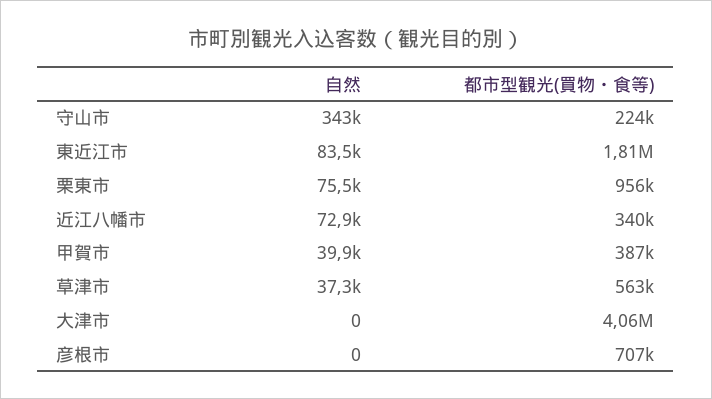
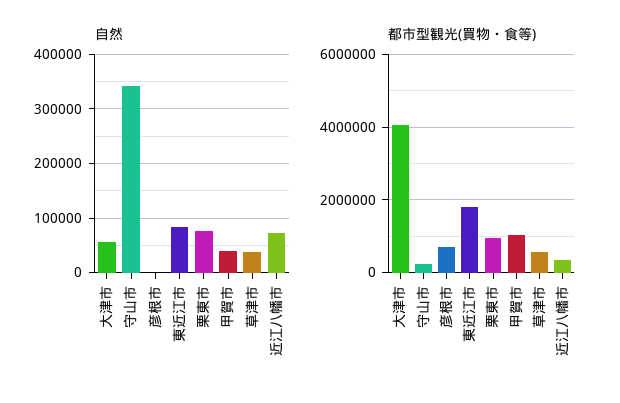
  {
    "自然": {
      "守山市": 343000,
      "東近江市": 83500,
      "栗東市": 75500,
      "近江八幡市": 72900,
      "甲賀市": 39900,
      "草津市": 37300,
-     "大津市": 0,
+     "大津市": 60000,
      "彦根市": 0
    },
    "都市型観光(買物・食等)": {
      "守山市": 224000,
      "東近江市": 1810000,
      "栗東市": 956000,
      "近江八幡市": 340000,
-     "甲賀市": 387000,
+     "甲賀市": 1000000,
      "草津市": 563000,
      "大津市": 4060000,
      "彦根市": 707000
    }
  }

